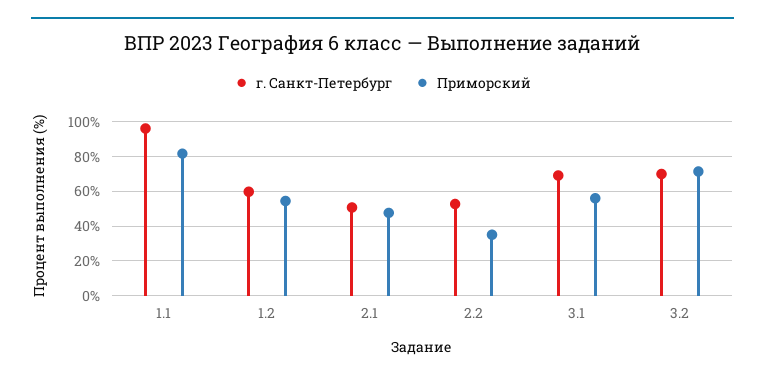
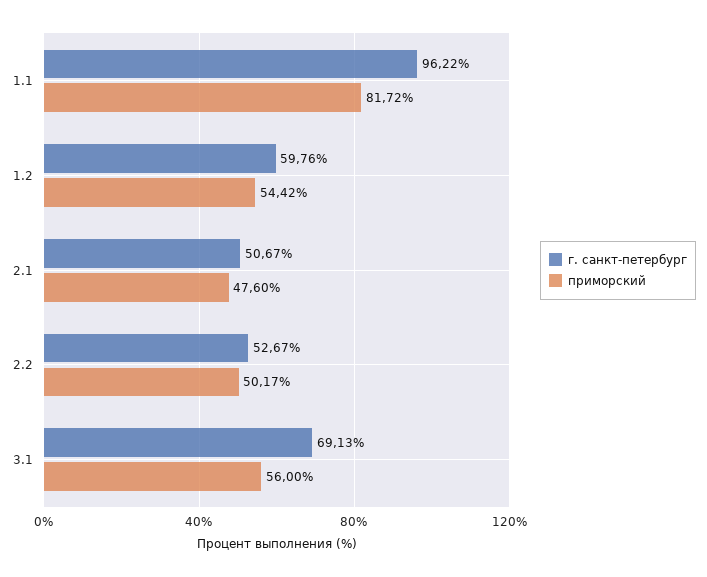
  {
    "г. Санкт-Петербург": {
      "1.1": 96.22,
      "1.2": 59.76,
      "2.1": 50.67,
      "2.2": 52.67,
-     "3.1": 69.13,
+     "3.1": 69.13
-     "3.2": 70
    },
    "Приморский": {
      "1.1": 81.72,
      "1.2": 54.42,
      "2.1": 47.6,
-     "2.2": 35,
+     "2.2": 50.17,
-     "3.1": 56,
+     "3.1": 56
-     "3.2": 70
    }
  }

